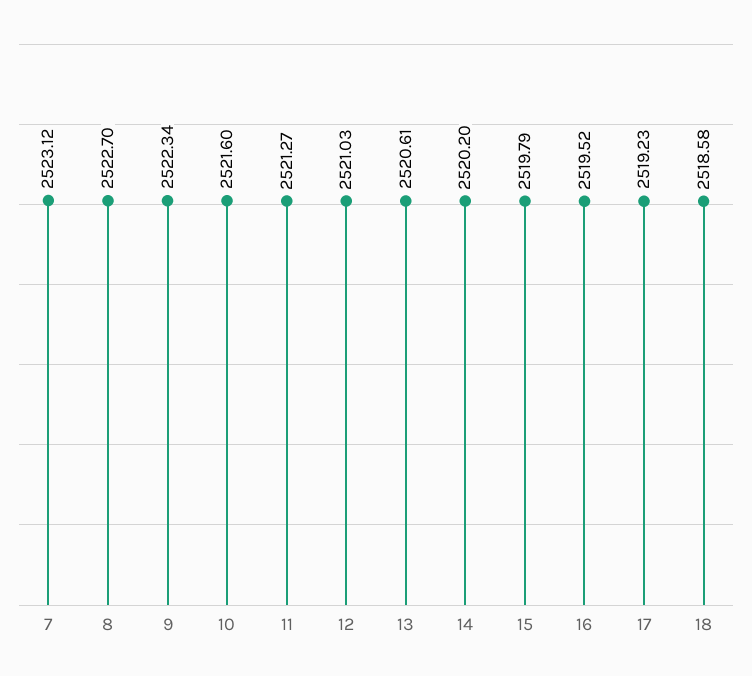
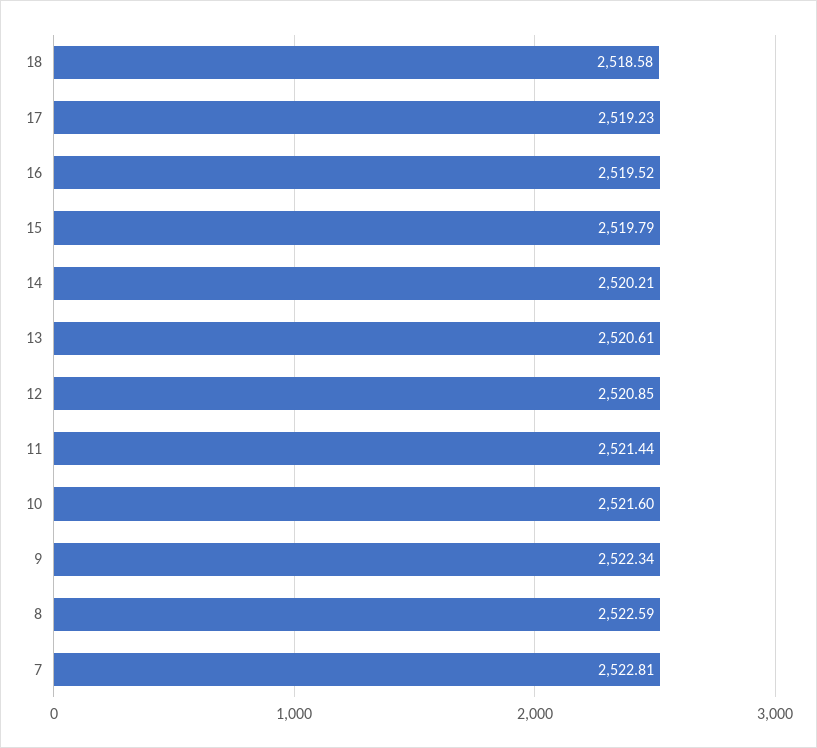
  {
-   "7": 2523.12,
+   "7": 2522.81,
-   "8": 2522.7,
+   "8": 2522.59,
    "9": 2522.34,
    "10": 2521.6,
-   "11": 2521.27,
+   "11": 2521.44,
-   "12": 2521.03,
+   "12": 2520.85,
    "13": 2520.61,
-   "14": 2520.2,
+   "14": 2520.21,
    "15": 2519.79,
    "16": 2519.52,
    "17": 2519.23,
    "18": 2518.58
  }

